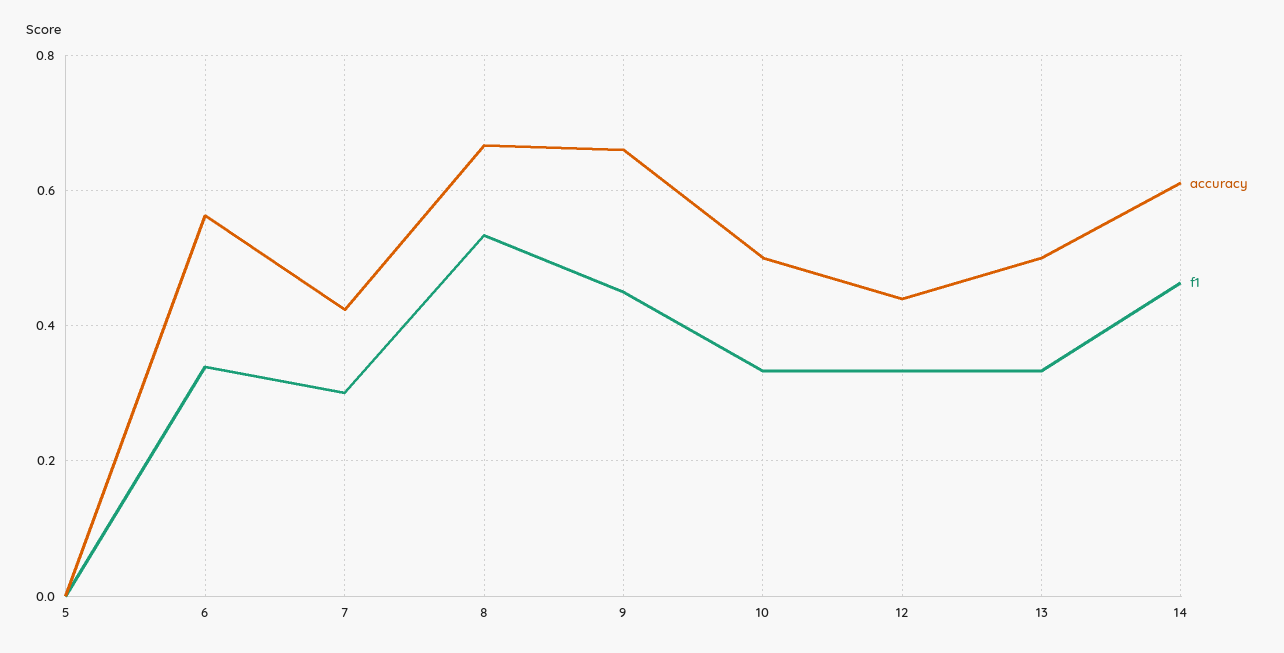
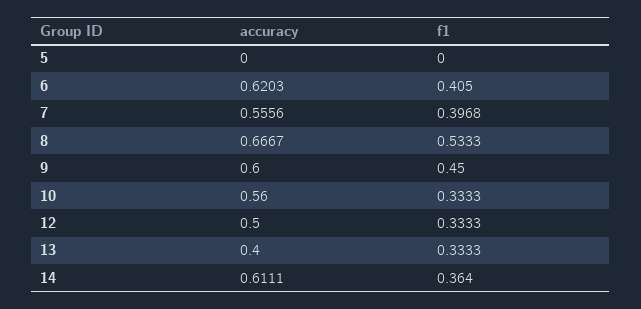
  {
    "accuracy": {
      "5": 0,
-     "6": 0.56,
+     "6": 0.6203,
-     "7": 0.42,
+     "7": 0.5556,
      "8": 0.6667,
-     "9": 0.66,
+     "9": 0.6,
-     "10": 0.5,
+     "10": 0.56,
-     "12": 0.44,
+     "12": 0.5,
-     "13": 0.5,
+     "13": 0.4,
      "14": 0.6111
    },
    "f1": {
      "5": 0,
-     "6": 0.34,
+     "6": 0.405,
-     "7": 0.3,
+     "7": 0.3968,
      "8": 0.5333,
      "9": 0.45,
      "10": 0.3333,
      "12": 0.3333,
      "13": 0.3333,
-     "14": 0.46
+     "14": 0.364
    }
  }

